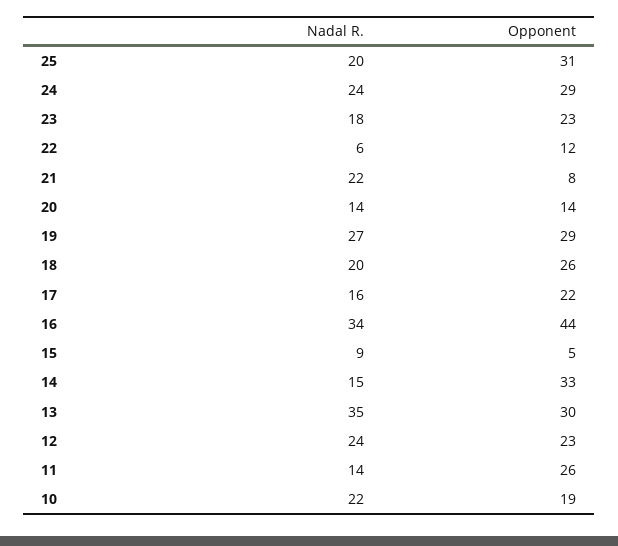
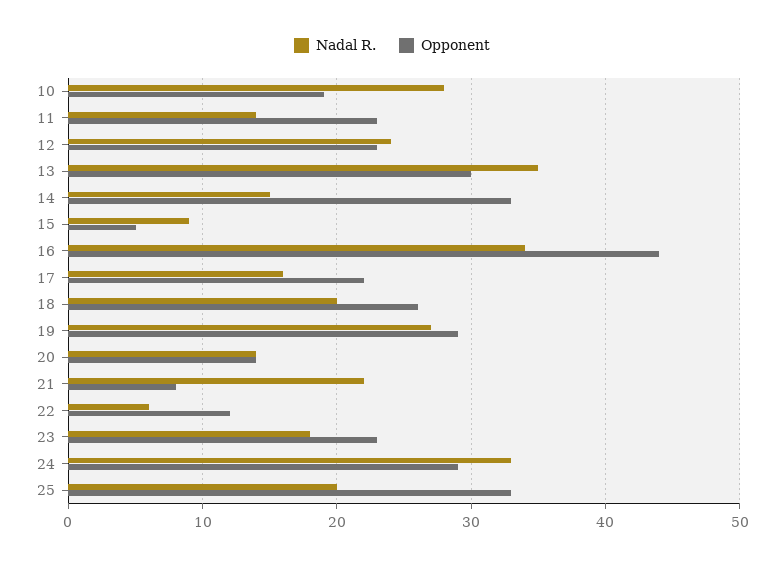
  {
    "Nadal R.": {
      "25": 20,
-     "24": 24,
+     "24": 33,
      "23": 18,
      "22": 6,
      "21": 22,
      "20": 14,
      "19": 27,
      "18": 20,
      "17": 16,
      "16": 34,
      "15": 9,
      "14": 15,
      "13": 35,
      "12": 24,
      "11": 14,
-     "10": 22
+     "10": 28
    },
    "Opponent": {
-     "25": 31,
+     "25": 33,
      "24": 29,
      "23": 23,
      "22": 12,
      "21": 8,
      "20": 14,
      "19": 29,
      "18": 26,
      "17": 22,
      "16": 44,
      "15": 5,
      "14": 33,
      "13": 30,
      "12": 23,
-     "11": 26,
+     "11": 23,
      "10": 19
    }
  }

